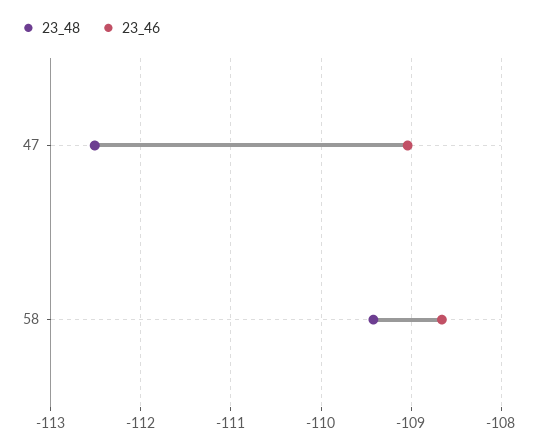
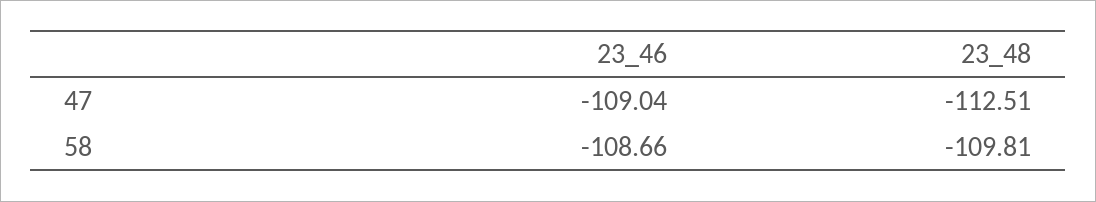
  {
    "23_48": {
      "47": -112.51,
-     "58": -109.4
+     "58": -109.81
    },
    "23_46": {
      "47": -109.04,
      "58": -108.66
    }
  }

